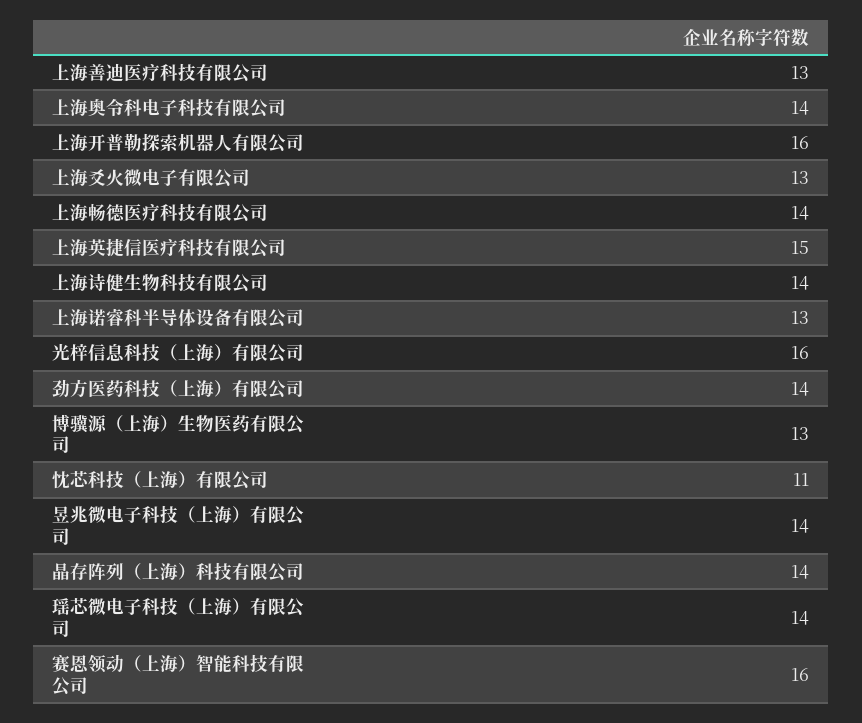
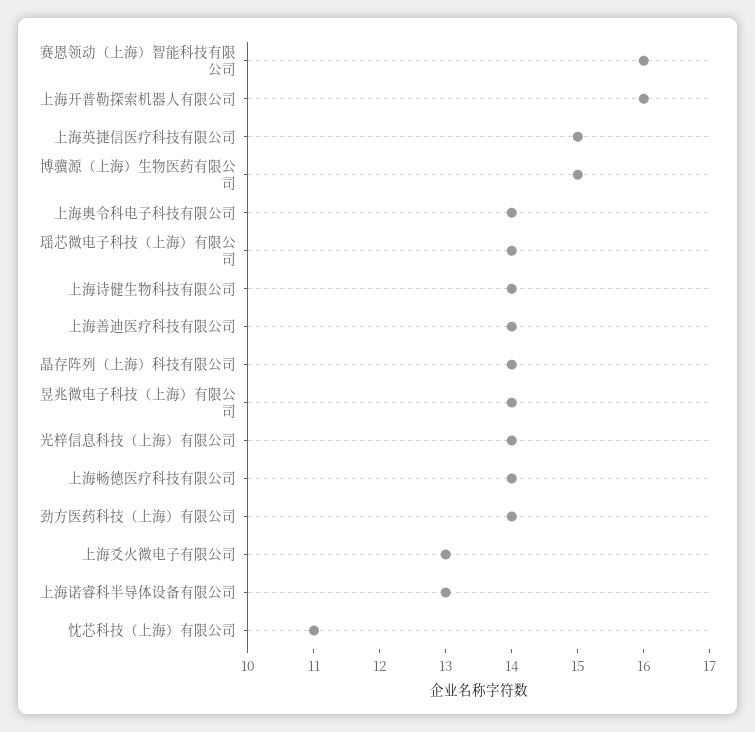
  {
-   "上海善迪医疗科技有限公司": 13,
+   "上海善迪医疗科技有限公司": 14,
    "上海奥令科电子科技有限公司": 14,
    "上海开普勒探索机器人有限公司": 16,
    "上海爻火微电子有限公司": 13,
    "上海畅德医疗科技有限公司": 14,
    "上海英捷信医疗科技有限公司": 15,
    "上海诗健生物科技有限公司": 14,
    "上海诺睿科半导体设备有限公司": 13,
-   "光梓信息科技（上海）有限公司": 16,
+   "光梓信息科技（上海）有限公司": 14,
    "劲方医药科技（上海）有限公司": 14,
-   "博骥源（上海）生物医药有限公司": 13,
+   "博骥源（上海）生物医药有限公司": 15,
    "忱芯科技（上海）有限公司": 11,
    "昱兆微电子科技（上海）有限公司": 14,
    "晶存阵列（上海）科技有限公司": 14,
    "瑶芯微电子科技（上海）有限公司": 14,
    "赛恩领动（上海）智能科技有限公司": 16
  }

